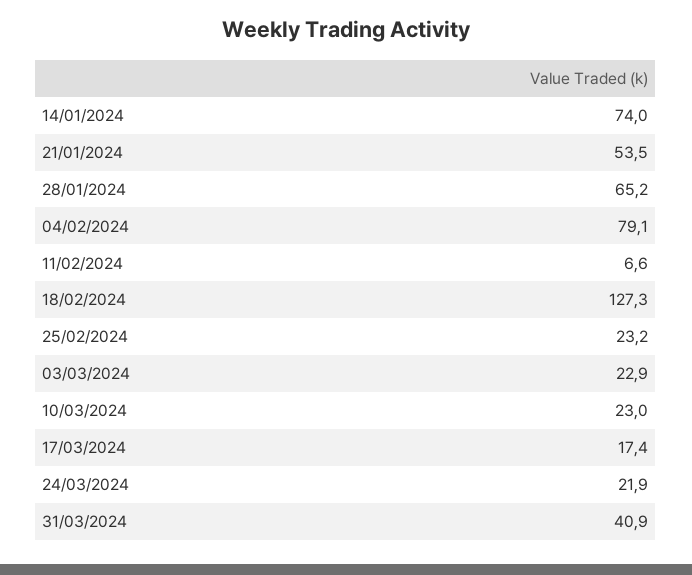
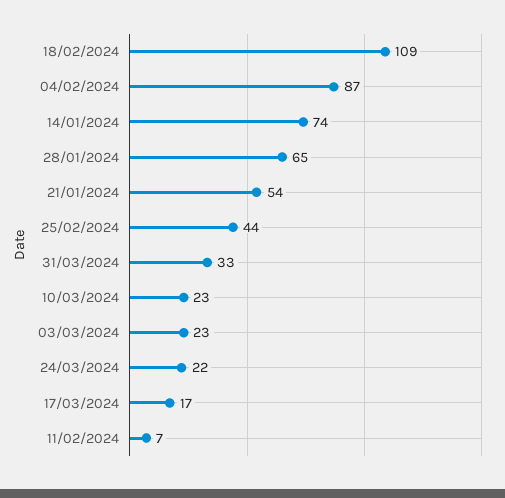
  {
    "14/01/2024": 74,
    "21/01/2024": 53.5,
    "28/01/2024": 65.2,
-   "04/02/2024": 79.1,
+   "04/02/2024": 87,
    "11/02/2024": 6.6,
-   "18/02/2024": 127.3,
+   "18/02/2024": 109,
-   "25/02/2024": 23.2,
+   "25/02/2024": 44,
    "03/03/2024": 22.9,
    "10/03/2024": 23,
    "17/03/2024": 17.4,
    "24/03/2024": 21.9,
-   "31/03/2024": 40.9
+   "31/03/2024": 33
  }

